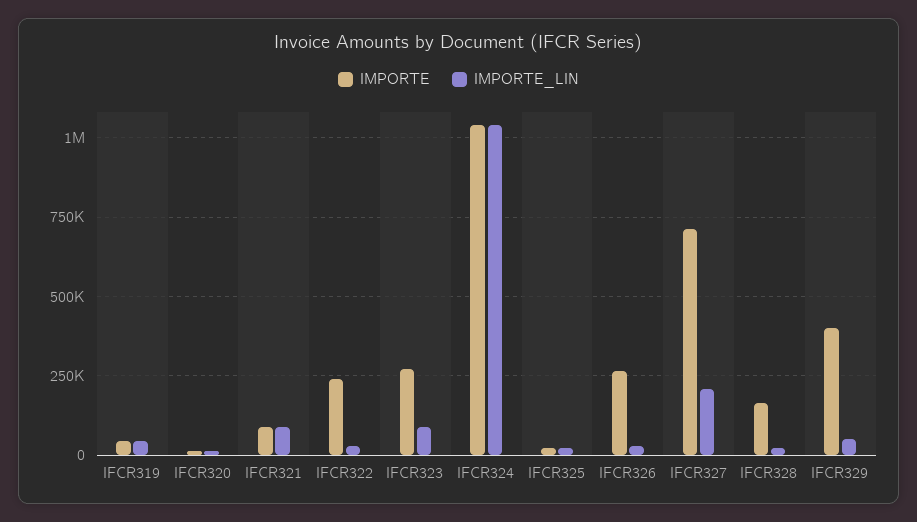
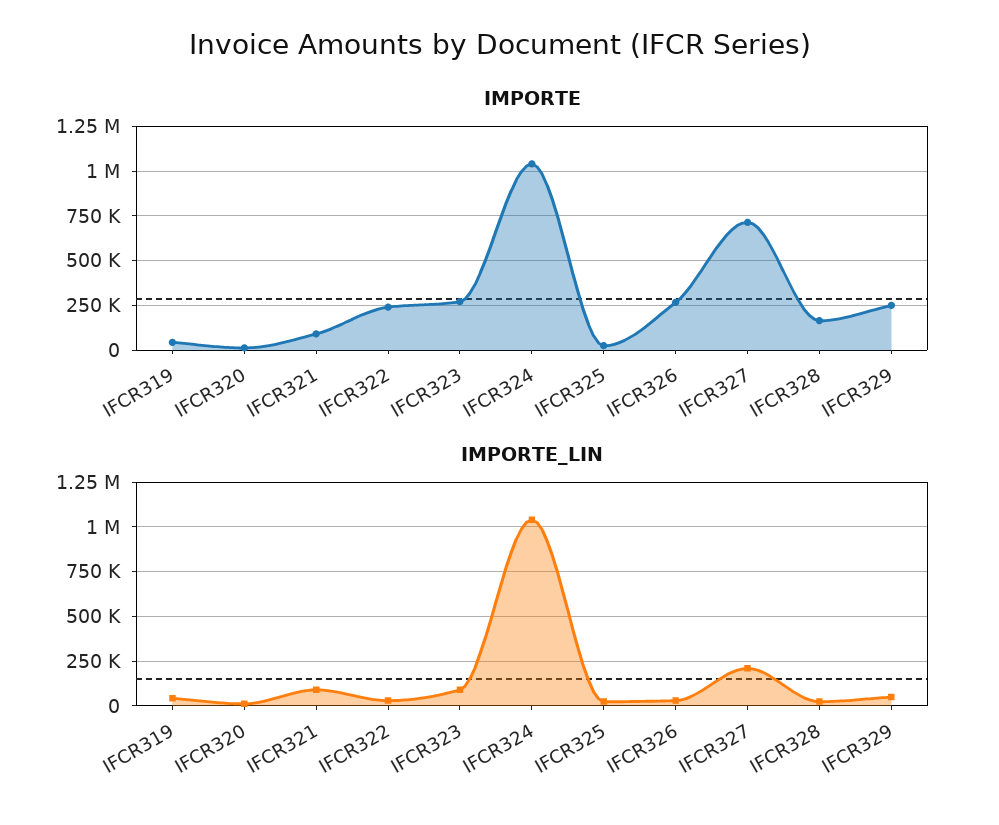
  {
    "IMPORTE": {
      "IFCR319": 50000,
      "IFCR320": 0,
      "IFCR321": 100000,
      "IFCR322": 250000,
      "IFCR323": 275000,
      "IFCR324": 1050000,
      "IFCR325": 25000,
      "IFCR326": 275000,
      "IFCR327": 725000,
      "IFCR328": 175000,
-     "IFCR329": 400000
+     "IFCR329": 250000
    },
    "IMPORTE_LIN": {
      "IFCR319": 50000,
      "IFCR320": 0,
      "IFCR321": 100000,
      "IFCR322": 25000,
      "IFCR323": 100000,
      "IFCR324": 1050000,
      "IFCR325": 25000,
      "IFCR326": 25000,
      "IFCR327": 200000,
      "IFCR328": 25000,
      "IFCR329": 50000
    }
  }

